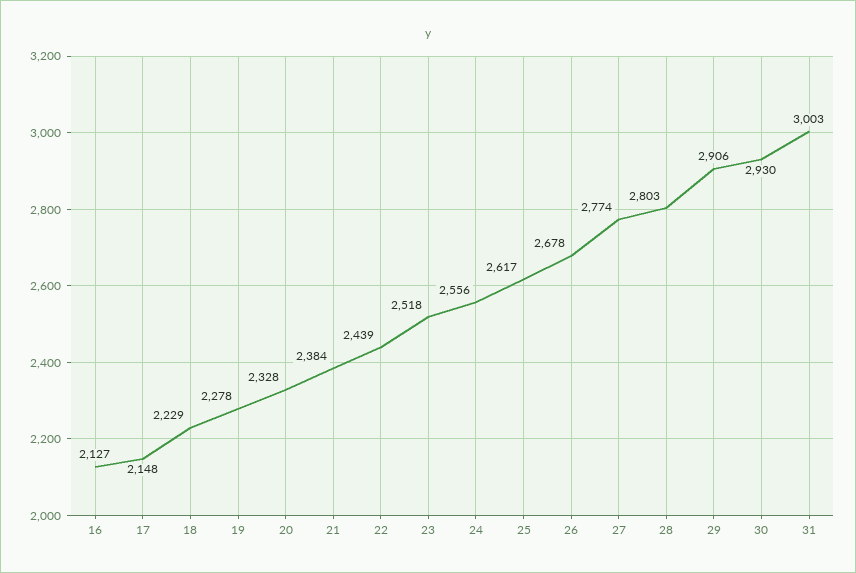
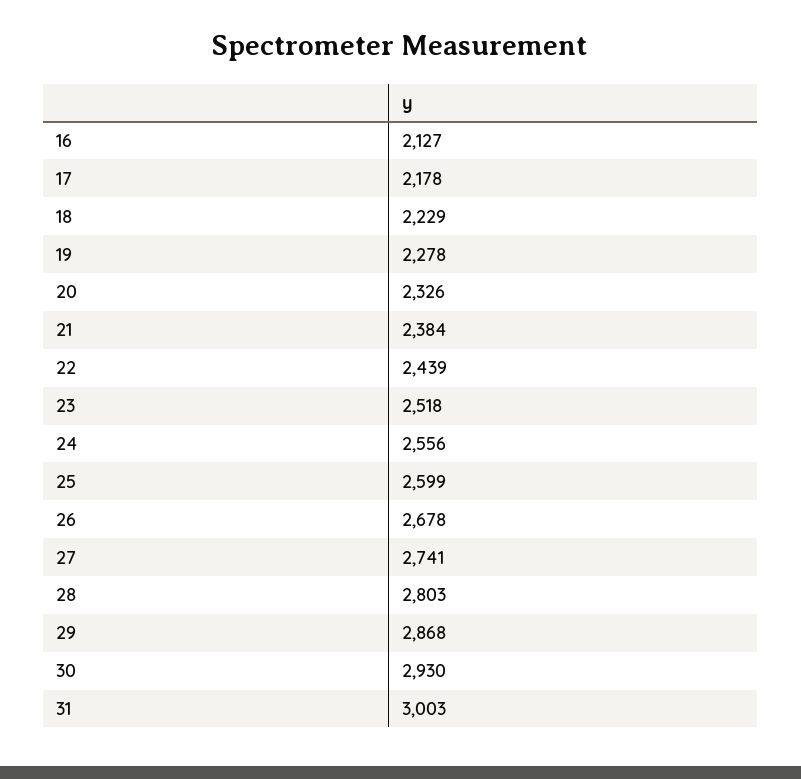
  {
    "16": 2127,
-   "17": 2148,
+   "17": 2178,
    "18": 2229,
    "19": 2278,
-   "20": 2328,
+   "20": 2326,
    "21": 2384,
    "22": 2439,
    "23": 2518,
    "24": 2556,
-   "25": 2617,
+   "25": 2599,
    "26": 2678,
-   "27": 2774,
+   "27": 2741,
    "28": 2803,
-   "29": 2906,
+   "29": 2868,
    "30": 2930,
    "31": 3003
  }

